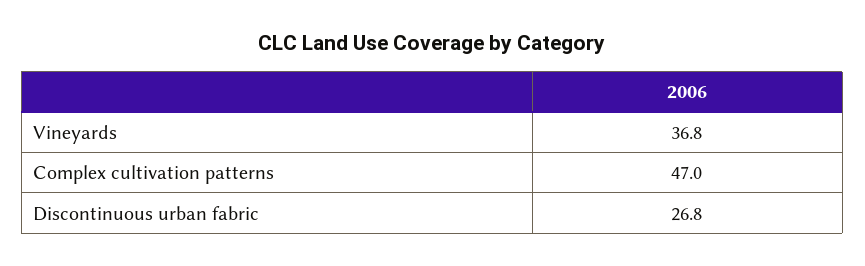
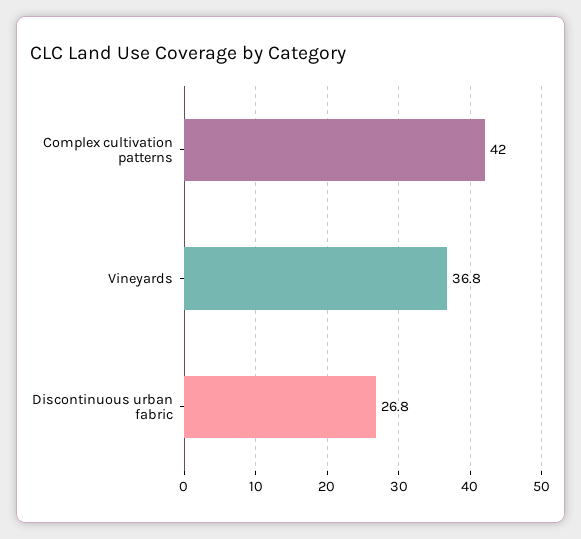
  {
    "Vineyards": 36.8,
-   "Complex cultivation patterns": 47,
+   "Complex cultivation patterns": 42,
    "Discontinuous urban fabric": 26.8
  }

